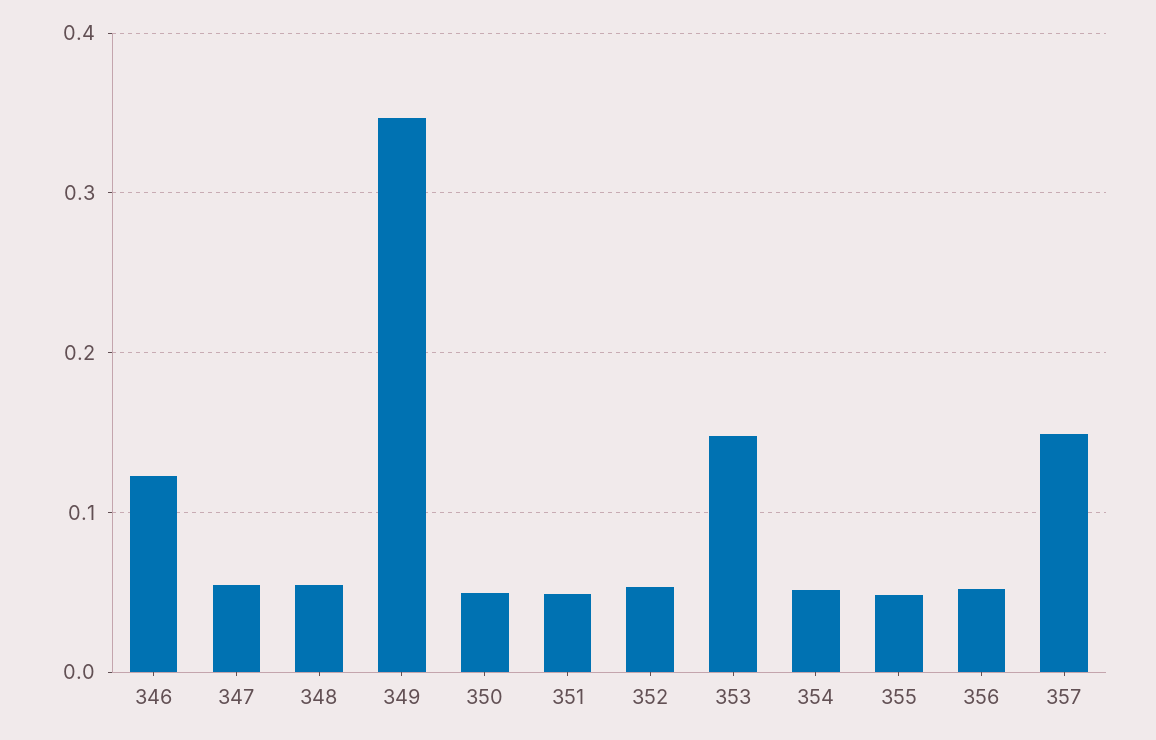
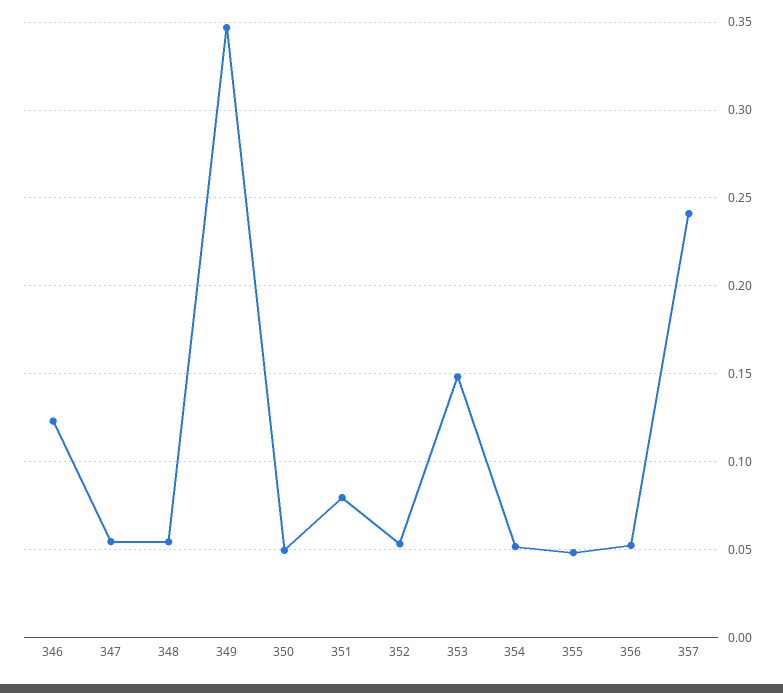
  {
    "346": 0.125,
    "347": 0.055,
    "348": 0.055,
    "349": 0.345,
    "350": 0.05,
-   "351": 0.05,
+   "351": 0.08,
    "352": 0.055,
    "353": 0.15,
    "354": 0.05,
    "355": 0.05,
    "356": 0.05,
-   "357": 0.15
+   "357": 0.24
  }

